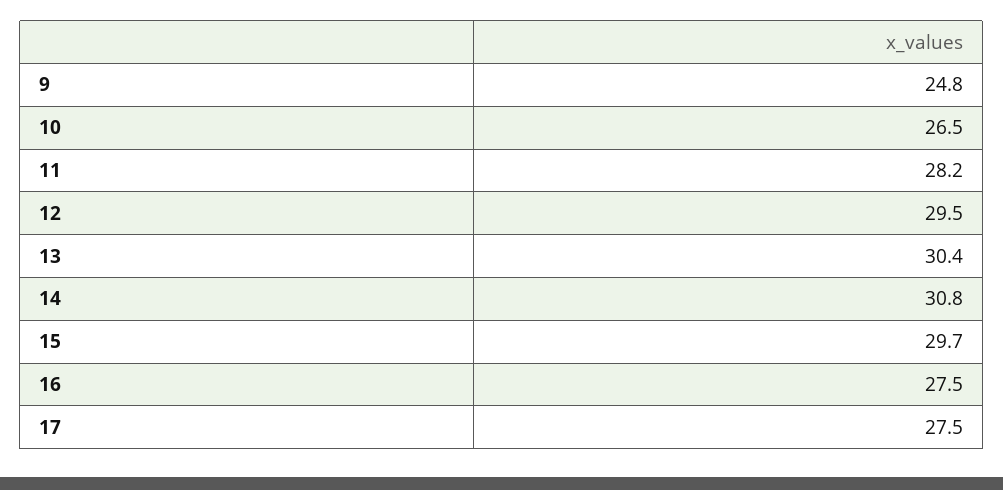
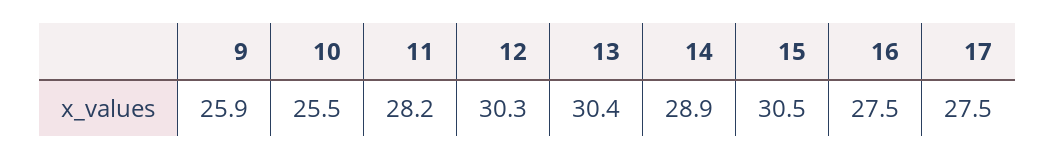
  {
-   "9": 24.8,
+   "9": 25.9,
-   "10": 26.5,
+   "10": 25.5,
    "11": 28.2,
-   "12": 29.5,
+   "12": 30.3,
    "13": 30.4,
-   "14": 30.8,
+   "14": 28.9,
-   "15": 29.7,
+   "15": 30.5,
    "16": 27.5,
    "17": 27.5
  }

